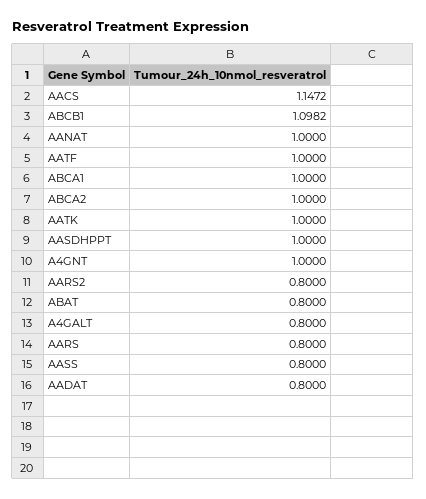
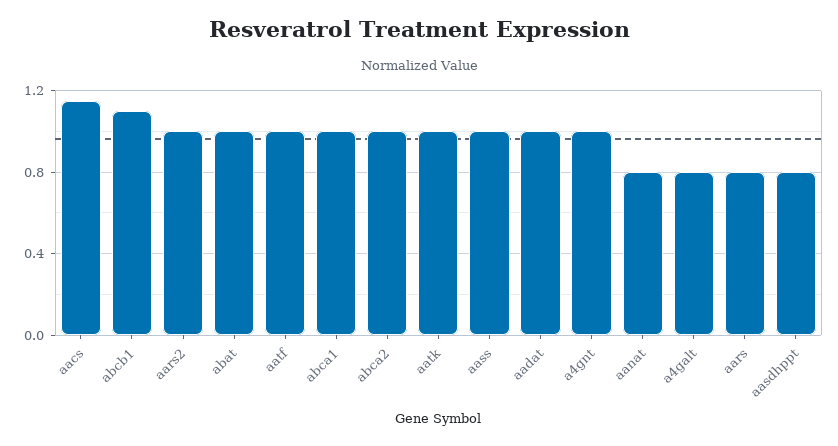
  {
    "AACS": 1.1472,
    "ABCB1": 1.0982,
-   "AANAT": 1,
+   "AANAT": 0.8,
    "AATF": 1,
    "ABCA1": 1,
    "ABCA2": 1,
    "AATK": 1,
-   "AASDHPPT": 1,
+   "AASDHPPT": 0.8,
    "A4GNT": 1,
-   "AARS2": 0.8,
+   "AARS2": 1,
-   "ABAT": 0.8,
+   "ABAT": 1,
    "A4GALT": 0.8,
    "AARS": 0.8,
-   "AASS": 0.8,
+   "AASS": 1,
-   "AADAT": 0.8
+   "AADAT": 1
  }

